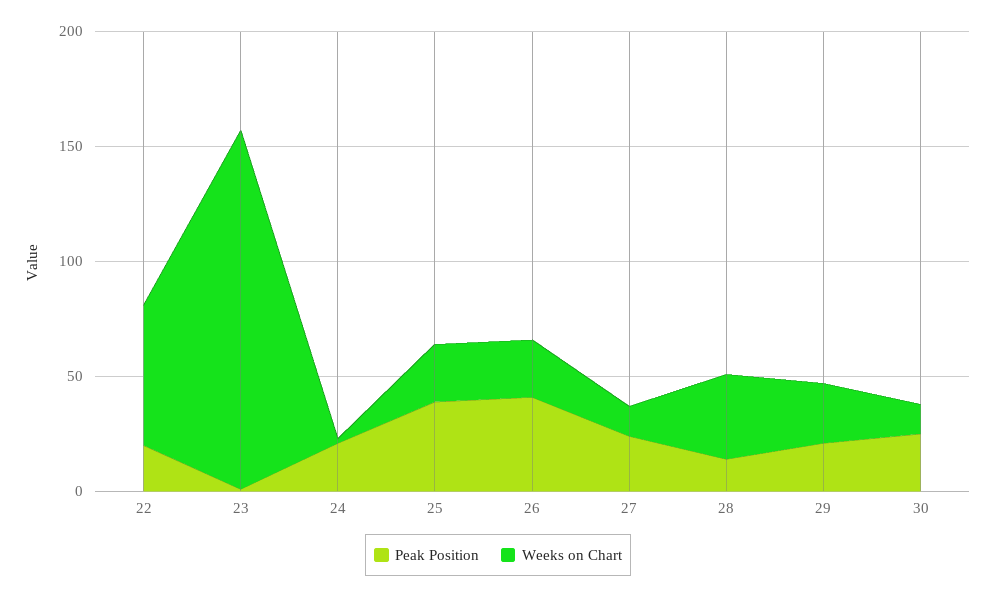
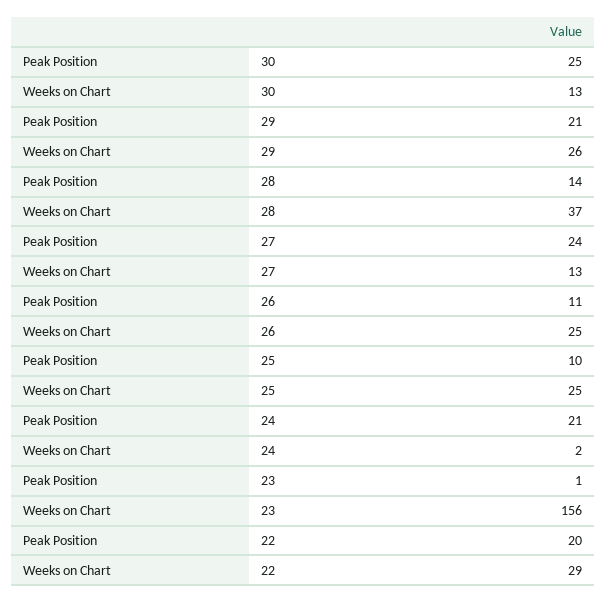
  {
    "Peak Position": {
      "22": 20,
      "23": 1,
      "24": 21,
-     "25": 40,
+     "25": 10,
-     "26": 40,
+     "26": 11,
      "27": 24,
      "28": 14,
      "29": 21,
      "30": 25
    },
    "Weeks on Chart": {
-     "22": 60,
+     "22": 29,
      "23": 156,
      "24": 2,
      "25": 25,
      "26": 25,
      "27": 13,
      "28": 37,
      "29": 26,
      "30": 13
    }
  }

